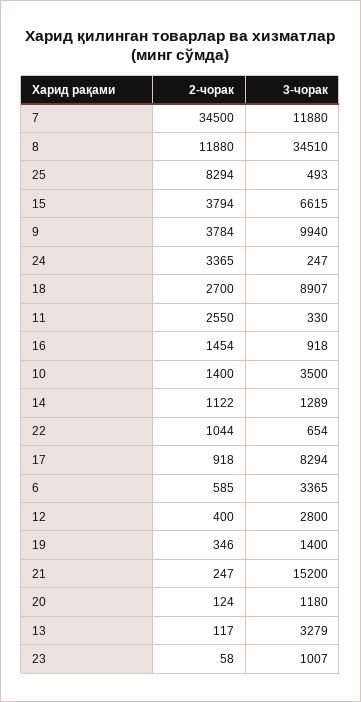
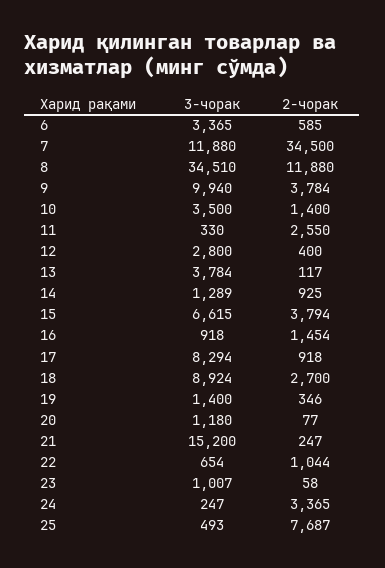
  {
    "2-чорак": {
      "7": 34500,
      "8": 11880,
-     "25": 8294,
+     "25": 7687,
      "15": 3794,
      "9": 3784,
      "24": 3365,
      "18": 2700,
      "11": 2550,
      "16": 1454,
      "10": 1400,
-     "14": 1122,
+     "14": 925,
      "22": 1044,
      "17": 918,
      "6": 585,
      "12": 400,
      "19": 346,
      "21": 247,
-     "20": 124,
+     "20": 77,
      "13": 117,
      "23": 58
    },
    "3-чорак": {
      "7": 11880,
      "8": 34510,
      "25": 493,
      "15": 6615,
      "9": 9940,
      "24": 247,
-     "18": 8907,
+     "18": 8924,
      "11": 330,
      "16": 918,
      "10": 3500,
      "14": 1289,
      "22": 654,
      "17": 8294,
      "6": 3365,
      "12": 2800,
      "19": 1400,
      "21": 15200,
      "20": 1180,
-     "13": 3279,
+     "13": 3784,
      "23": 1007
    }
  }

